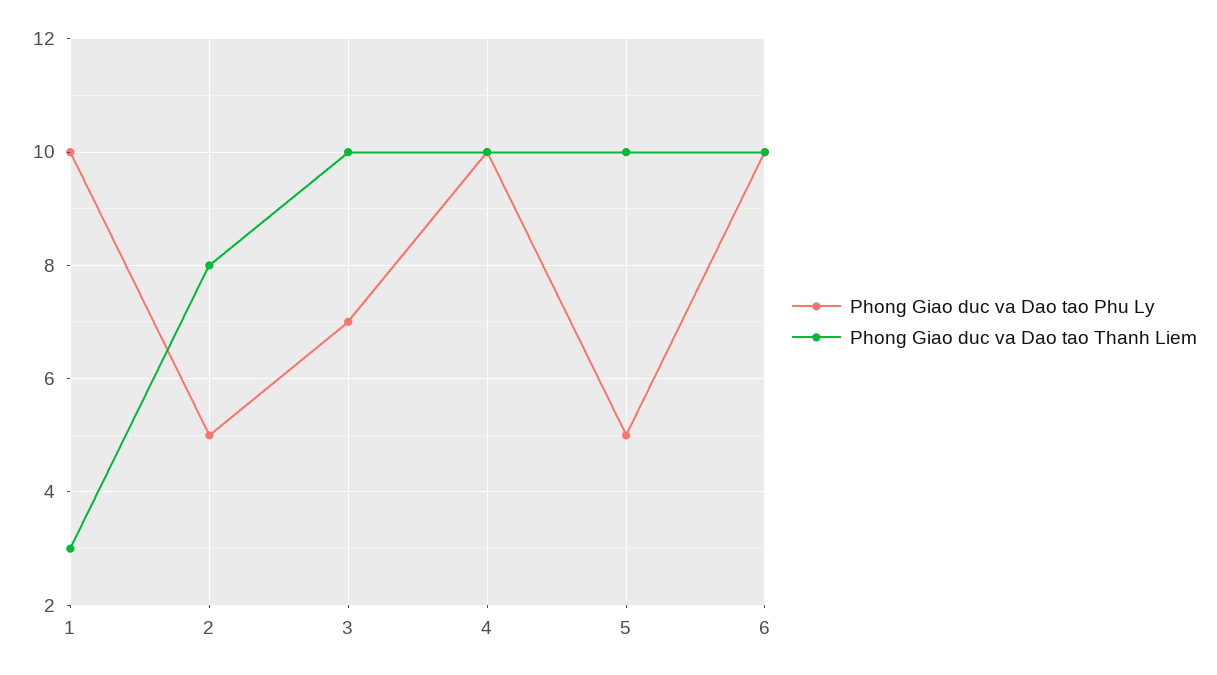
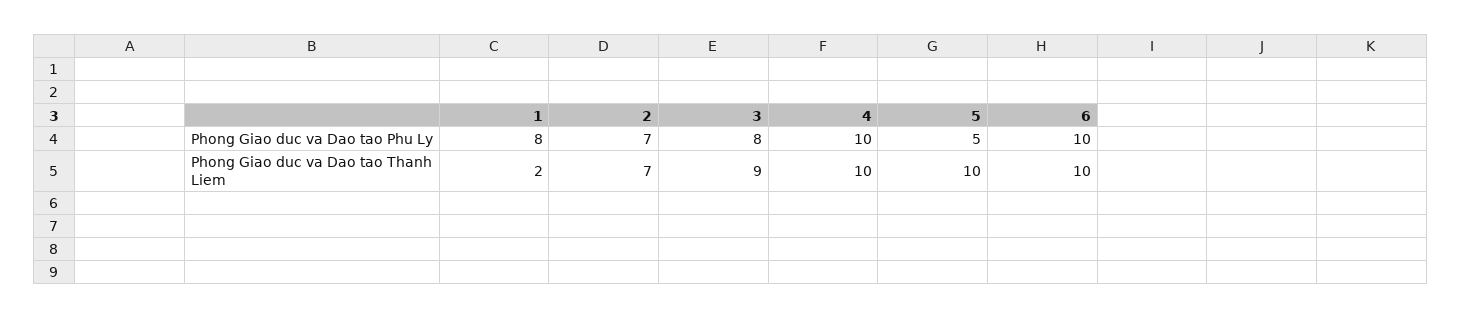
  {
    "Phong Giao duc va Dao tao Phu Ly": {
-     "1": 10,
+     "1": 8,
-     "2": 5,
+     "2": 7,
-     "3": 7,
+     "3": 8,
      "4": 10,
      "5": 5,
      "6": 10
    },
    "Phong Giao duc va Dao tao Thanh Liem": {
-     "1": 3,
+     "1": 2,
-     "2": 8,
+     "2": 7,
-     "3": 10,
+     "3": 9,
      "4": 10,
      "5": 10,
      "6": 10
    }
  }

